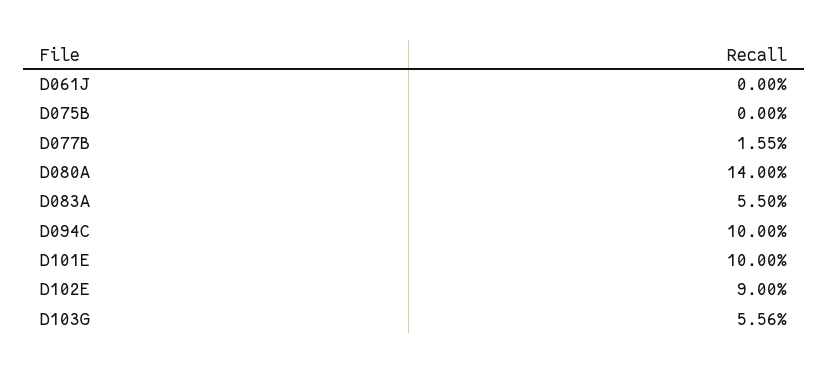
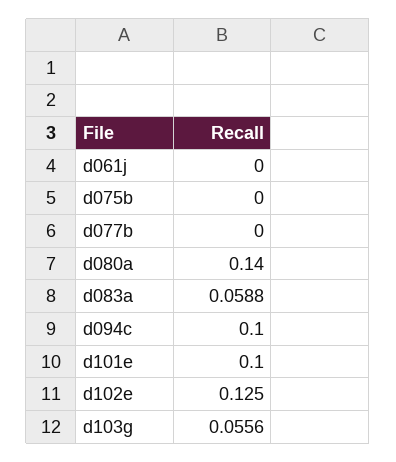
  {
    "D061J": 0,
    "D075B": 0,
-   "D077B": 0.0155,
+   "D077B": 0,
    "D080A": 0.14,
-   "D083A": 0.055,
+   "D083A": 0.0588,
    "D094C": 0.1,
    "D101E": 0.1,
-   "D102E": 0.09,
+   "D102E": 0.125,
    "D103G": 0.0556
  }

